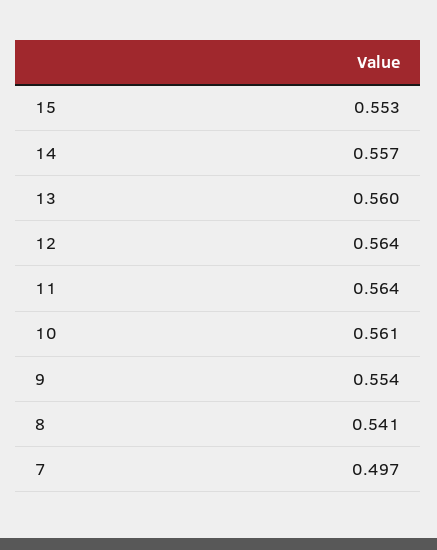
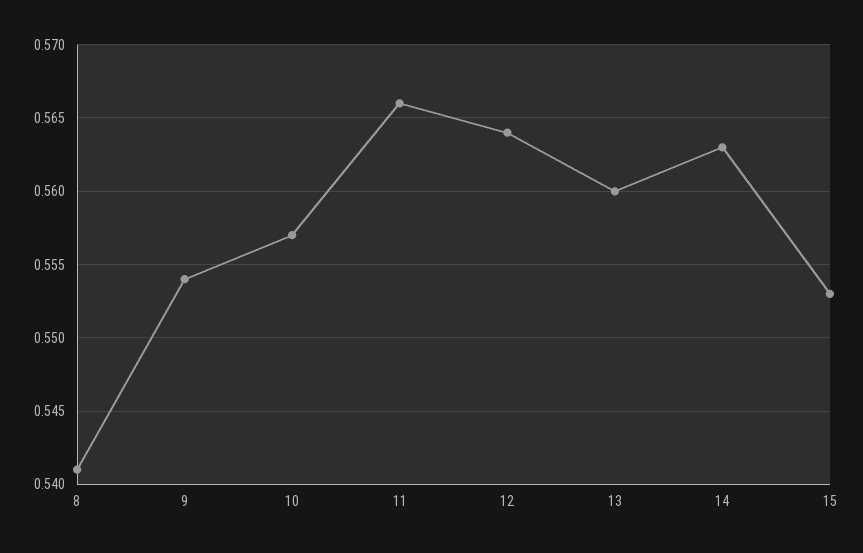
  {
    "15": 0.553,
-   "14": 0.557,
+   "14": 0.563,
    "13": 0.56,
    "12": 0.564,
-   "11": 0.564,
+   "11": 0.566,
-   "10": 0.561,
+   "10": 0.557,
    "9": 0.554,
-   "8": 0.541,
+   "8": 0.541
-   "7": 0.497
  }

